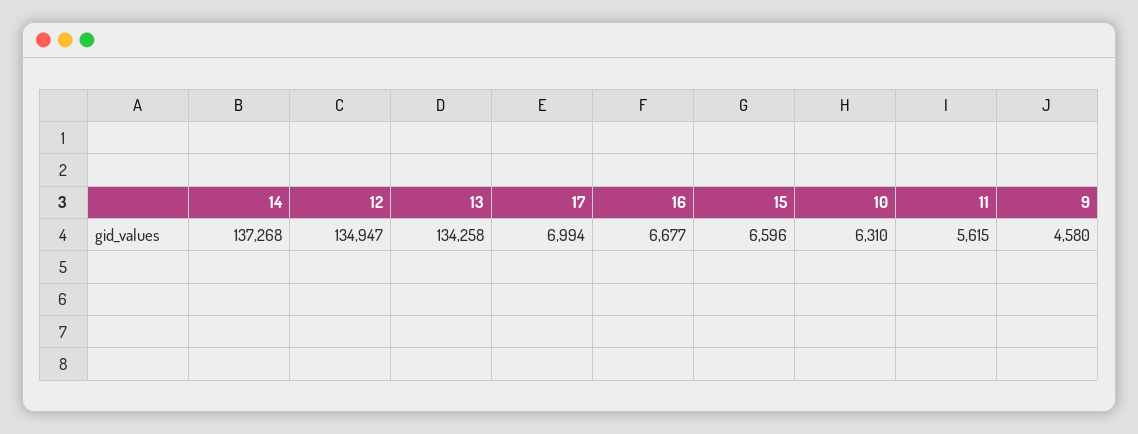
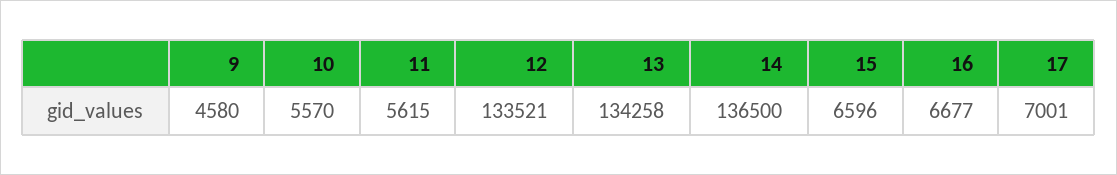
  {
-   "14": 137268,
+   "14": 136500,
-   "12": 134947,
+   "12": 133521,
    "13": 134258,
-   "17": 6994,
+   "17": 7001,
    "16": 6677,
    "15": 6596,
-   "10": 6310,
+   "10": 5570,
    "11": 5615,
    "9": 4580
  }

